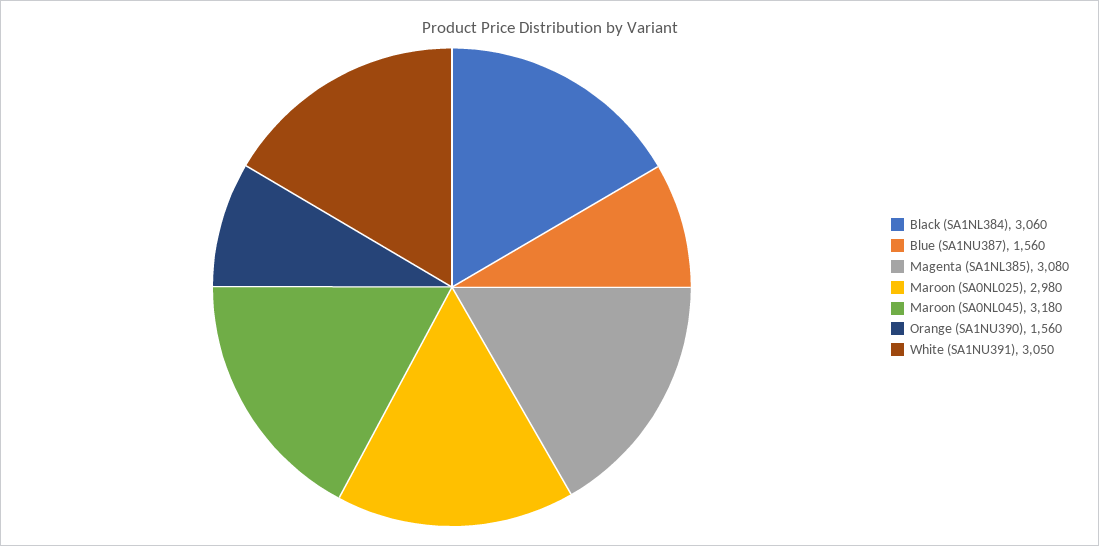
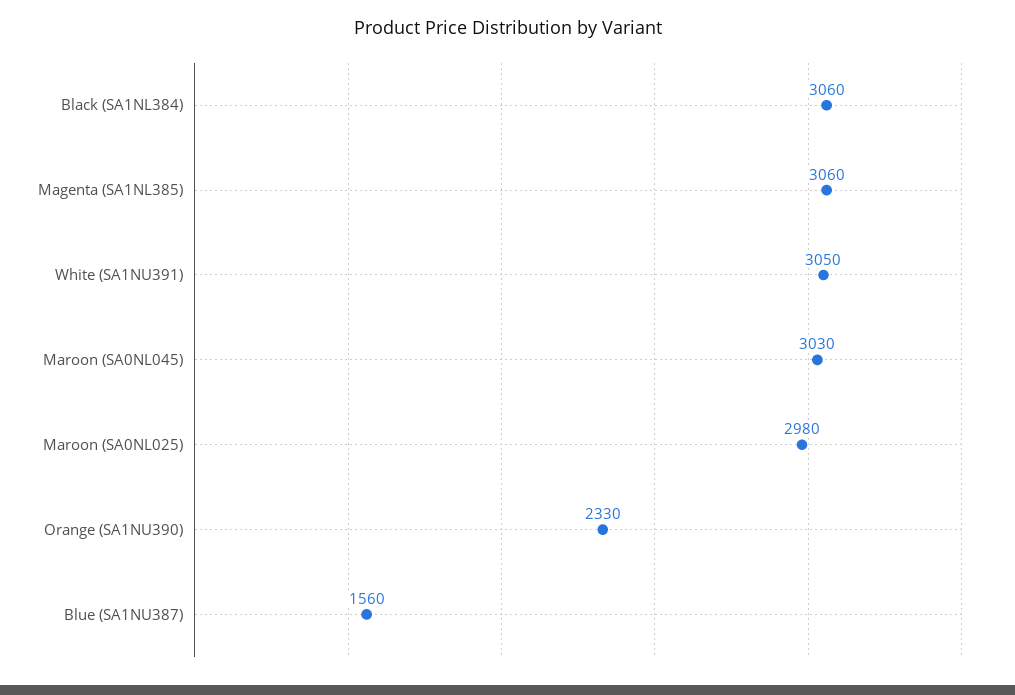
  {
    "Black (SA1NL384)": 3060,
    "Blue (SA1NU387)": 1560,
-   "Magenta (SA1NL385)": 3080,
+   "Magenta (SA1NL385)": 3060,
    "Maroon (SA0NL025)": 2980,
-   "Maroon (SA0NL045)": 3180,
+   "Maroon (SA0NL045)": 3030,
-   "Orange (SA1NU390)": 1560,
+   "Orange (SA1NU390)": 2330,
    "White (SA1NU391)": 3050
  }

